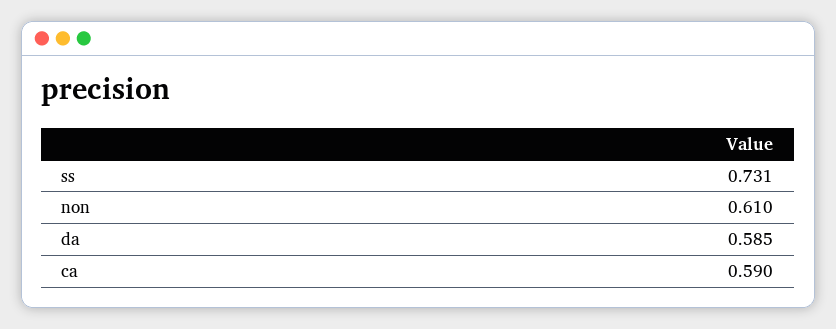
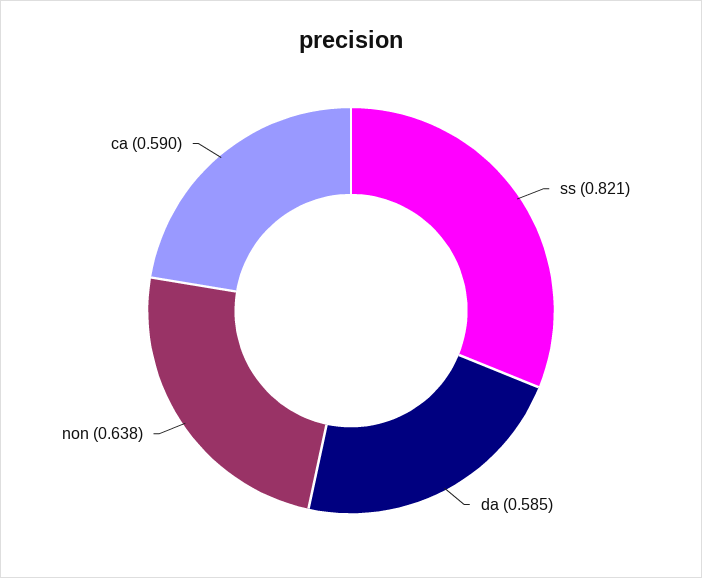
  {
-   "ss": 0.731,
+   "ss": 0.821,
-   "non": 0.61,
+   "non": 0.638,
    "da": 0.585,
    "ca": 0.59
  }

